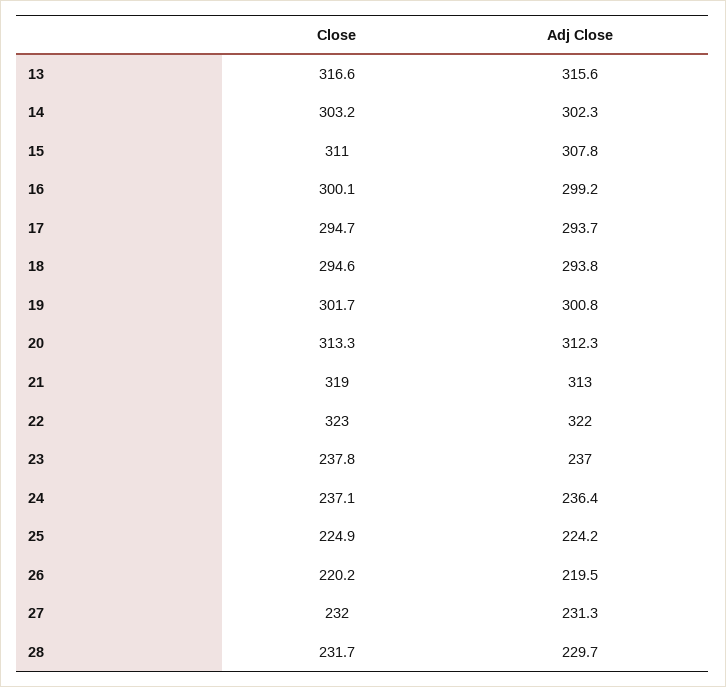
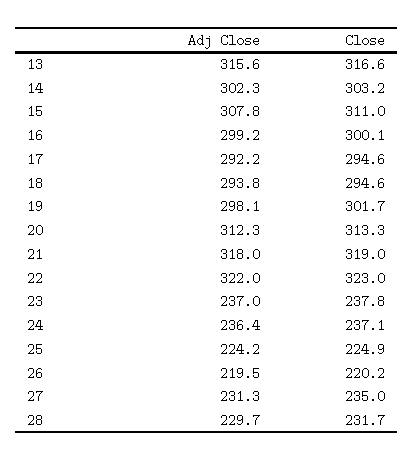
  {
    "Close": {
      "13": 316.6,
      "14": 303.2,
      "15": 311,
      "16": 300.1,
-     "17": 294.7,
+     "17": 294.6,
      "18": 294.6,
      "19": 301.7,
      "20": 313.3,
      "21": 319,
      "22": 323,
      "23": 237.8,
      "24": 237.1,
      "25": 224.9,
      "26": 220.2,
-     "27": 232,
+     "27": 235,
      "28": 231.7
    },
    "Adj Close": {
      "13": 315.6,
      "14": 302.3,
      "15": 307.8,
      "16": 299.2,
-     "17": 293.7,
+     "17": 292.2,
      "18": 293.8,
-     "19": 300.8,
+     "19": 298.1,
      "20": 312.3,
-     "21": 313,
+     "21": 318,
      "22": 322,
      "23": 237,
      "24": 236.4,
      "25": 224.2,
      "26": 219.5,
      "27": 231.3,
      "28": 229.7
    }
  }

